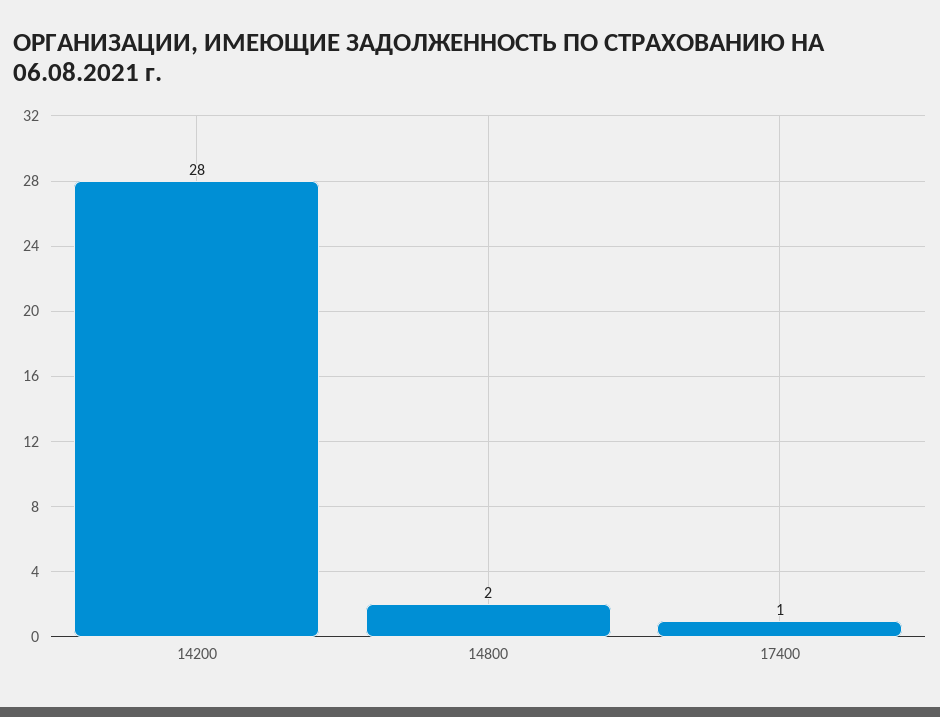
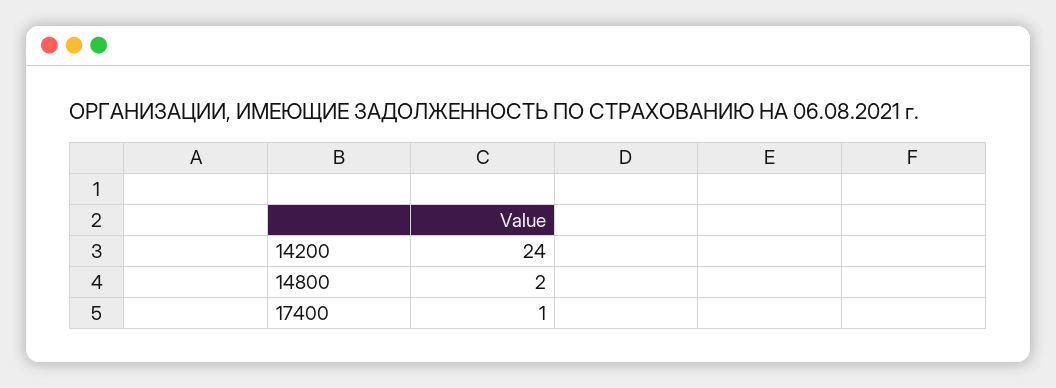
  {
-   "14200": 28,
+   "14200": 24,
    "14800": 2,
    "17400": 1
  }

